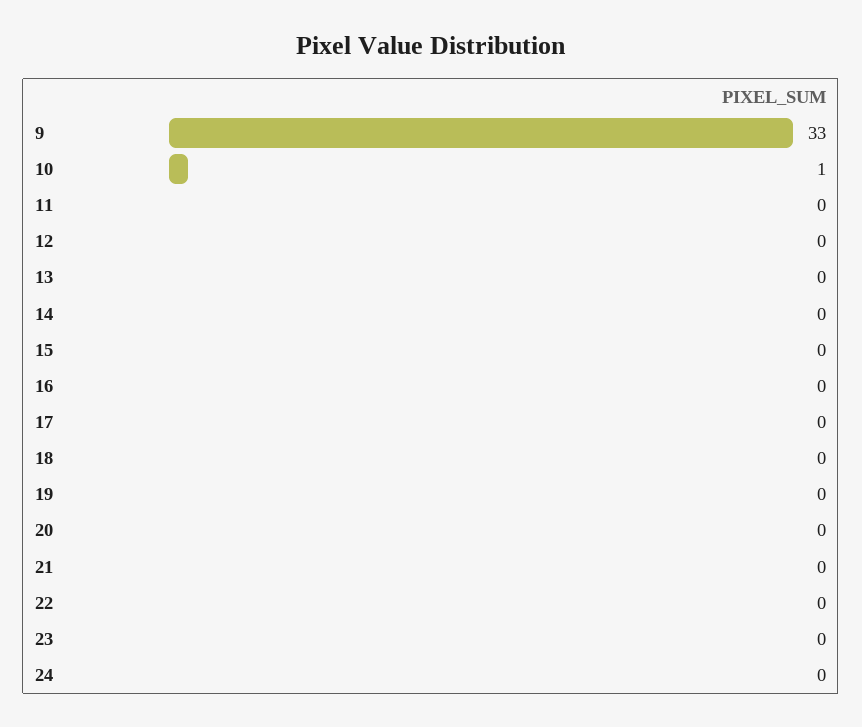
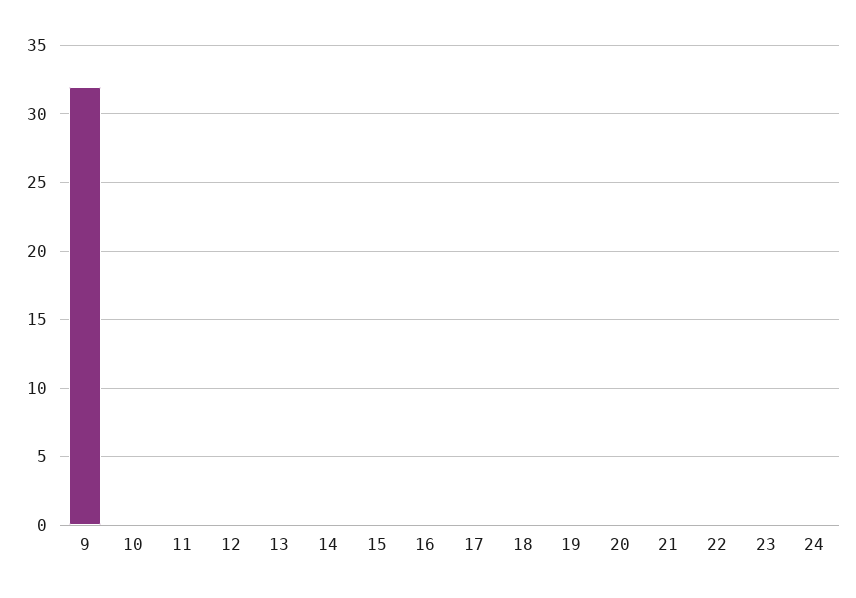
  {
-   "9": 33,
+   "9": 32,
-   "10": 1,
+   "10": 0,
    "11": 0,
    "12": 0,
    "13": 0,
    "14": 0,
    "15": 0,
    "16": 0,
    "17": 0,
    "18": 0,
    "19": 0,
    "20": 0,
    "21": 0,
    "22": 0,
    "23": 0,
    "24": 0
  }

